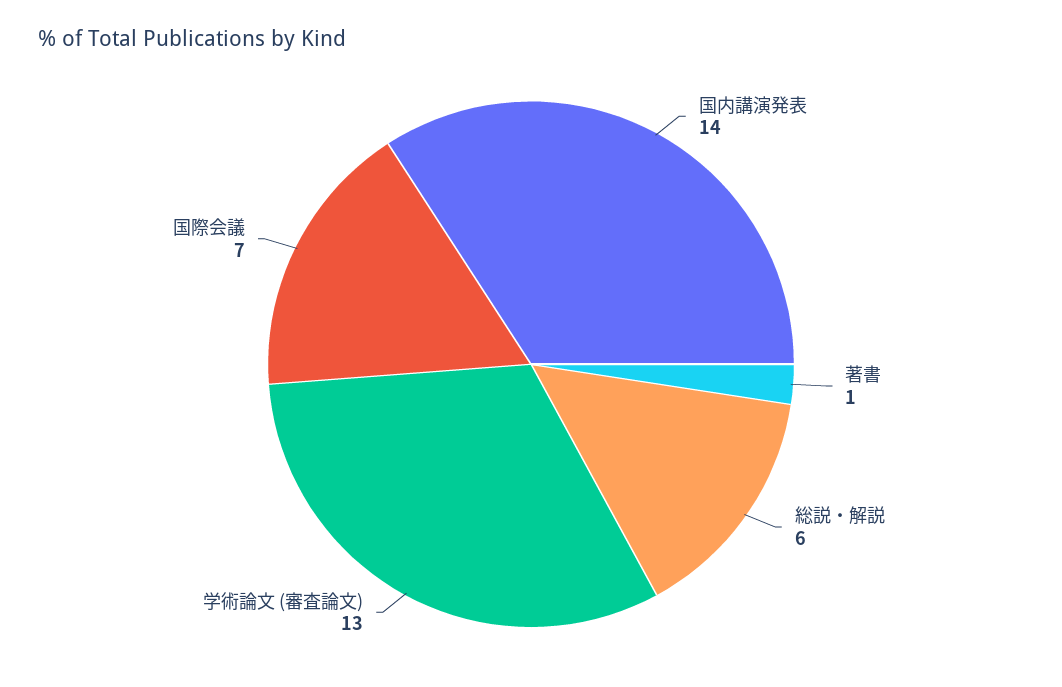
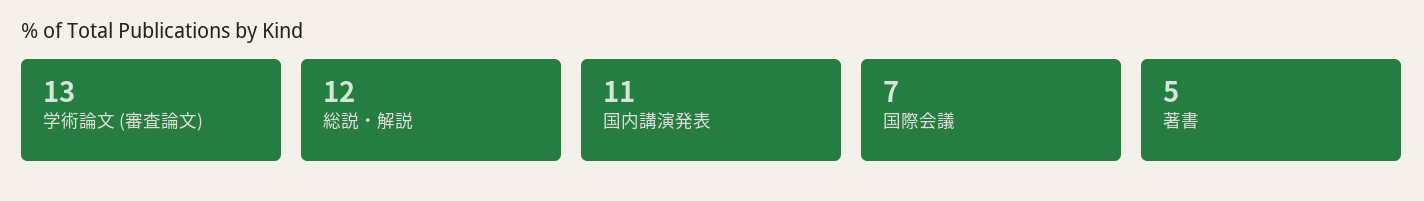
  {
-   "国内講演発表": 14,
+   "国内講演発表": 11,
-   "著書": 1,
+   "著書": 5,
-   "総説・解説": 6,
+   "総説・解説": 12,
    "学術論文 (審査論文)": 13,
    "国際会議": 7
  }

